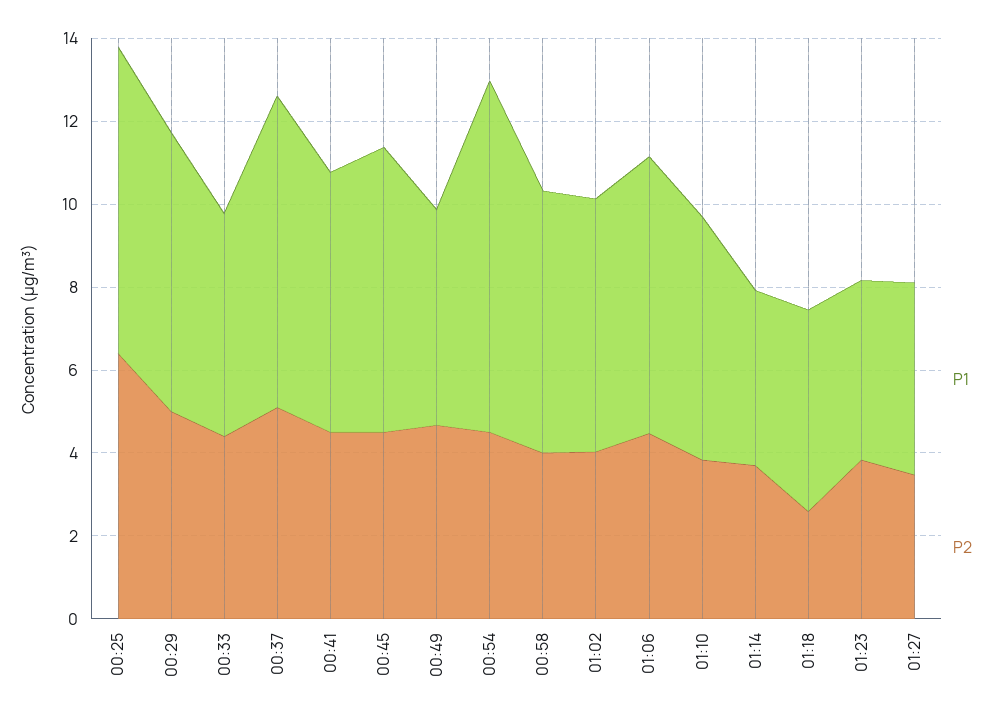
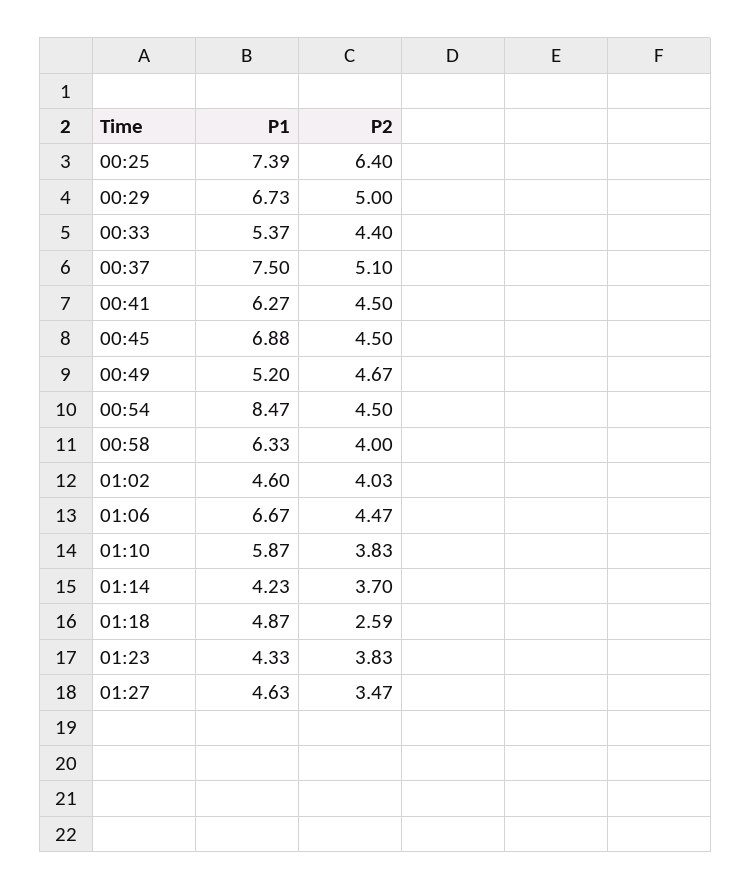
  {
    "P1": {
      "00:25": 7.39,
      "00:29": 6.73,
      "00:33": 5.37,
      "00:37": 7.5,
      "00:41": 6.27,
      "00:45": 6.88,
      "00:49": 5.2,
      "00:54": 8.47,
      "00:58": 6.33,
-     "01:02": 6,
+     "01:02": 4.6,
      "01:06": 6.67,
      "01:10": 5.87,
      "01:14": 4.23,
      "01:18": 4.87,
      "01:23": 4.33,
      "01:27": 4.63
    },
    "P2": {
      "00:25": 6.4,
      "00:29": 5,
      "00:33": 4.4,
      "00:37": 5.1,
      "00:41": 4.5,
      "00:45": 4.5,
      "00:49": 4.67,
      "00:54": 4.5,
      "00:58": 4,
      "01:02": 4.03,
      "01:06": 4.47,
      "01:10": 3.83,
      "01:14": 3.7,
      "01:18": 2.59,
      "01:23": 3.83,
      "01:27": 3.47
    }
  }

